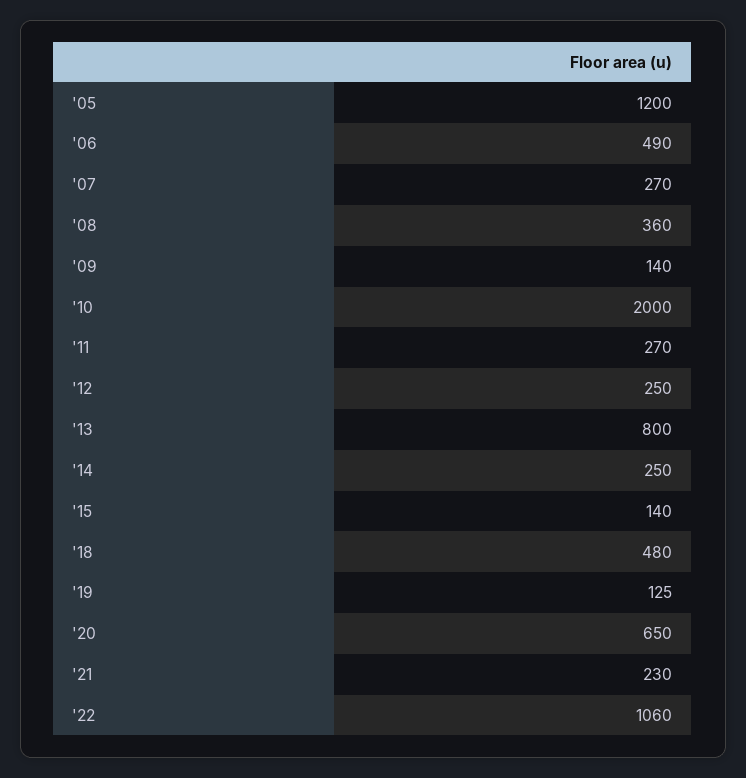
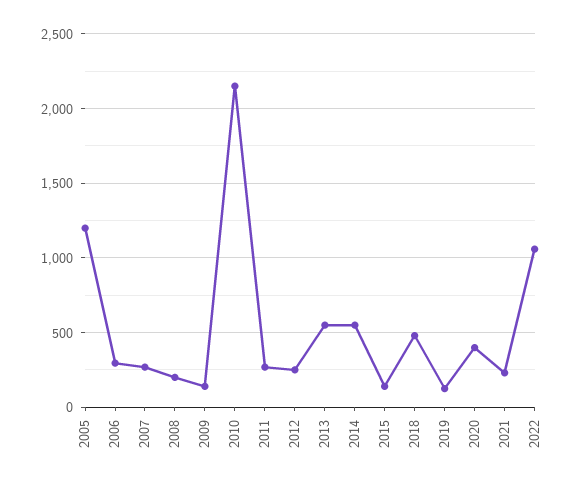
  {
    "'05": 1200,
-   "'06": 490,
+   "'06": 300,
    "'07": 270,
-   "'08": 360,
+   "'08": 200,
    "'09": 140,
-   "'10": 2000,
+   "'10": 2150,
    "'11": 270,
    "'12": 250,
-   "'13": 800,
+   "'13": 550,
-   "'14": 250,
+   "'14": 550,
    "'15": 140,
    "'18": 480,
    "'19": 125,
-   "'20": 650,
+   "'20": 400,
    "'21": 230,
    "'22": 1060
  }

